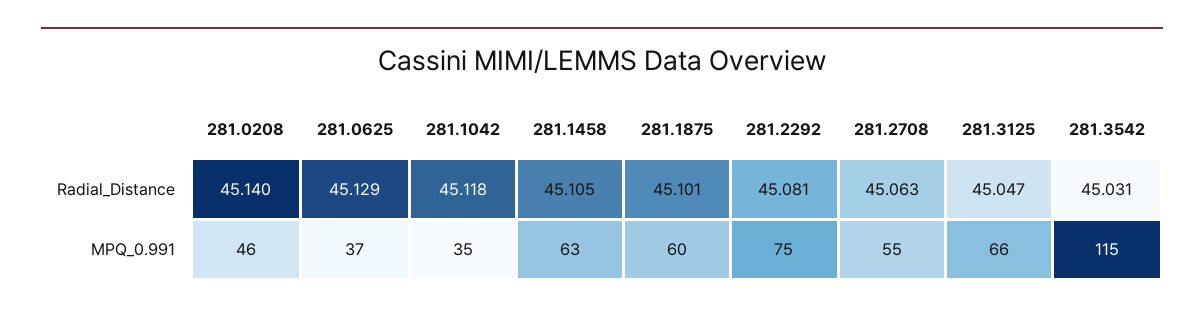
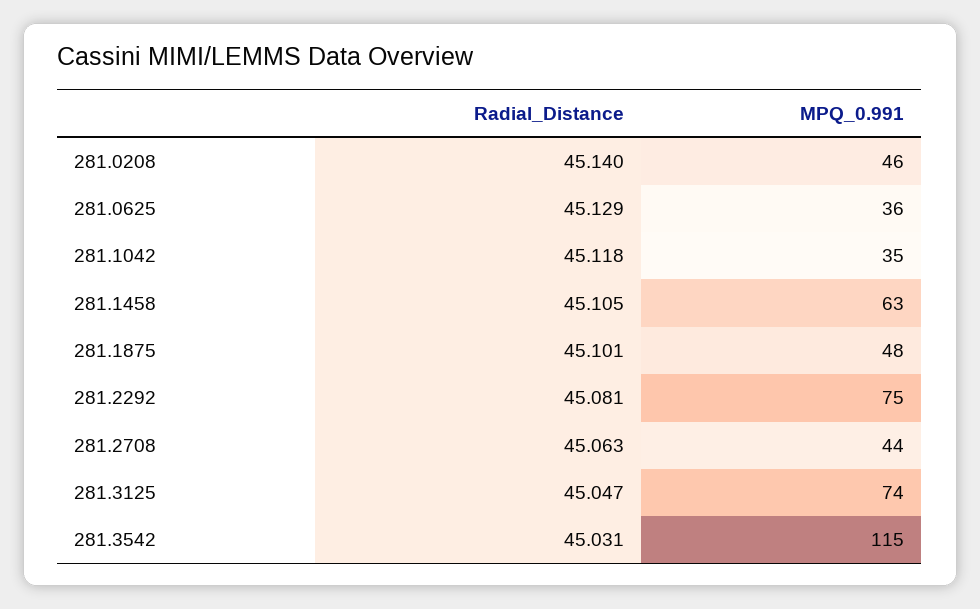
  {
    "281.0208": {
      "Radial_Distance": 45.14,
      "MPQ_0.991": 46
    },
    "281.0625": {
      "Radial_Distance": 45.129,
-     "MPQ_0.991": 37
+     "MPQ_0.991": 36
    },
    "281.1042": {
      "Radial_Distance": 45.118,
      "MPQ_0.991": 35
    },
    "281.1458": {
      "Radial_Distance": 45.105,
      "MPQ_0.991": 63
    },
    "281.1875": {
      "Radial_Distance": 45.101,
-     "MPQ_0.991": 60
+     "MPQ_0.991": 48
    },
    "281.2292": {
      "Radial_Distance": 45.081,
      "MPQ_0.991": 75
    },
    "281.2708": {
      "Radial_Distance": 45.063,
-     "MPQ_0.991": 55
+     "MPQ_0.991": 44
    },
    "281.3125": {
      "Radial_Distance": 45.047,
-     "MPQ_0.991": 66
+     "MPQ_0.991": 74
    },
    "281.3542": {
      "Radial_Distance": 45.031,
      "MPQ_0.991": 115
    }
  }

